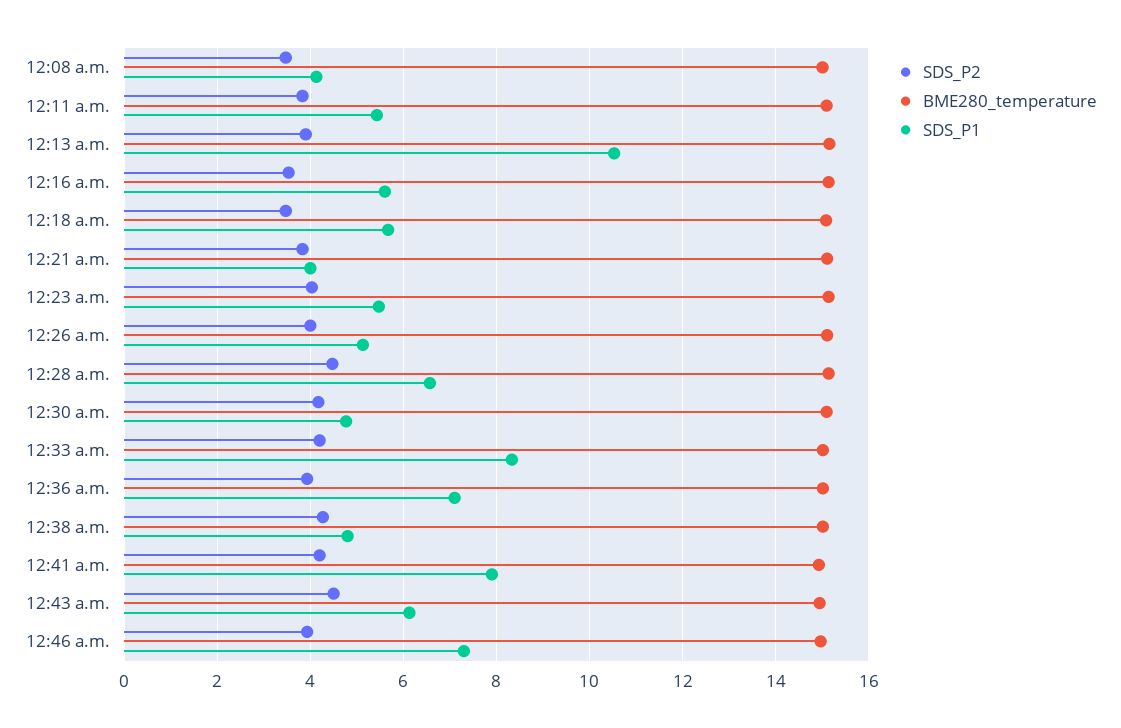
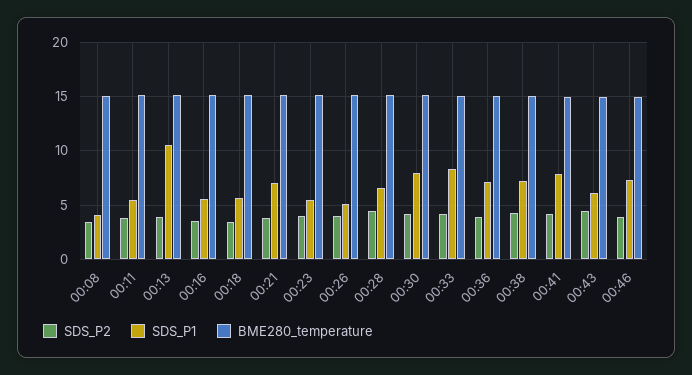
  {
    "SDS_P2": {
      "12:08 a.m.": 3.4,
      "12:11 a.m.": 3.8,
      "12:13 a.m.": 4,
      "12:16 a.m.": 3.6,
      "12:18 a.m.": 3.4,
      "12:21 a.m.": 3.8,
      "12:23 a.m.": 4,
      "12:26 a.m.": 4,
      "12:28 a.m.": 4.4,
      "12:30 a.m.": 4.2,
      "12:33 a.m.": 4.2,
      "12:36 a.m.": 4,
      "12:38 a.m.": 4.2,
      "12:41 a.m.": 4.2,
      "12:43 a.m.": 4.6,
      "12:46 a.m.": 4
    },
    "BME280_temperature": {
      "12:08 a.m.": 15,
      "12:11 a.m.": 15.2,
      "12:13 a.m.": 15.2,
      "12:16 a.m.": 15.2,
      "12:18 a.m.": 15,
      "12:21 a.m.": 15.2,
      "12:23 a.m.": 15.2,
      "12:26 a.m.": 15.2,
      "12:28 a.m.": 15.2,
      "12:30 a.m.": 15.2,
      "12:33 a.m.": 15,
      "12:36 a.m.": 15,
      "12:38 a.m.": 15,
      "12:41 a.m.": 15,
      "12:43 a.m.": 15,
      "12:46 a.m.": 15
    },
    "SDS_P1": {
      "12:08 a.m.": 4.2,
      "12:11 a.m.": 5.4,
      "12:13 a.m.": 10.6,
      "12:16 a.m.": 5.6,
      "12:18 a.m.": 5.6,
-     "12:21 a.m.": 4,
+     "12:21 a.m.": 7,
      "12:23 a.m.": 5.4,
      "12:26 a.m.": 5.2,
      "12:28 a.m.": 6.6,
-     "12:30 a.m.": 4.8,
+     "12:30 a.m.": 8,
      "12:33 a.m.": 8.4,
      "12:36 a.m.": 7.2,
-     "12:38 a.m.": 4.8,
+     "12:38 a.m.": 7,
      "12:41 a.m.": 8,
      "12:43 a.m.": 6.2,
      "12:46 a.m.": 7.4
    }
  }

